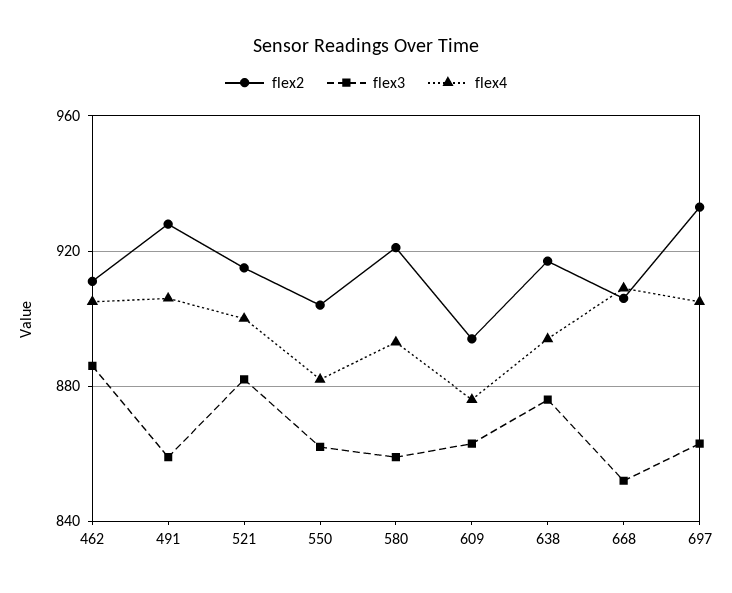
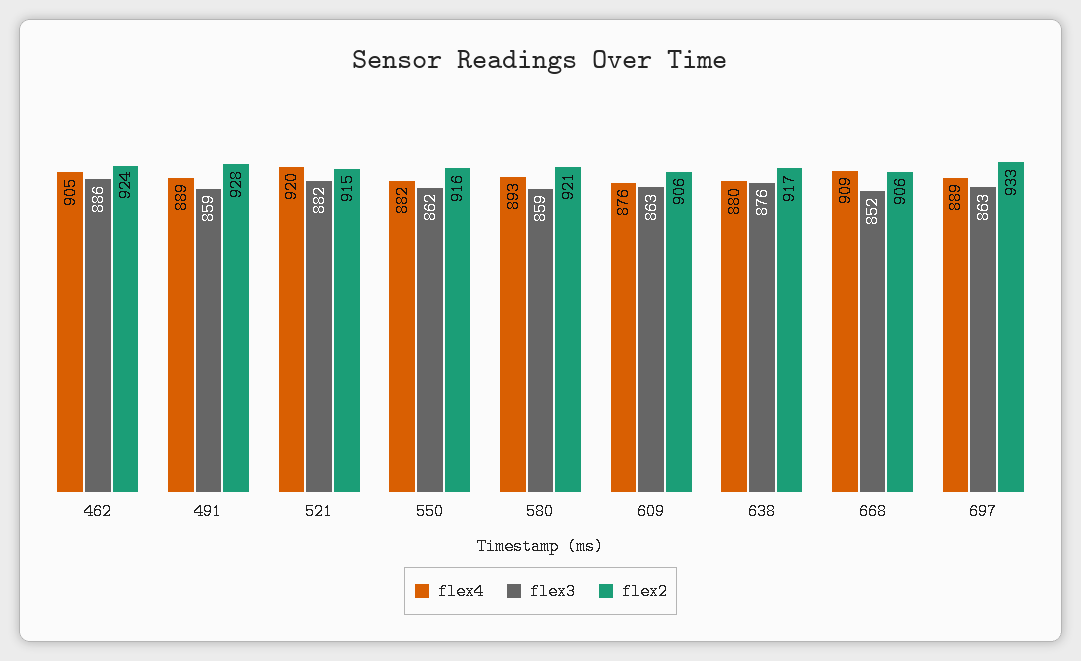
  {
    "flex2": {
-     "462": 910,
+     "462": 924,
      "491": 928,
      "521": 915,
-     "550": 905,
+     "550": 916,
      "580": 921,
-     "609": 895,
+     "609": 906,
      "638": 917,
      "668": 906,
      "697": 933
    },
    "flex3": {
      "462": 886,
      "491": 859,
      "521": 882,
      "550": 862,
      "580": 859,
      "609": 863,
      "638": 876,
      "668": 852,
      "697": 863
    },
    "flex4": {
      "462": 905,
-     "491": 905,
+     "491": 889,
-     "521": 900,
+     "521": 920,
      "550": 882,
      "580": 893,
      "609": 876,
-     "638": 895,
+     "638": 880,
      "668": 909,
-     "697": 905
+     "697": 889
    }
  }

